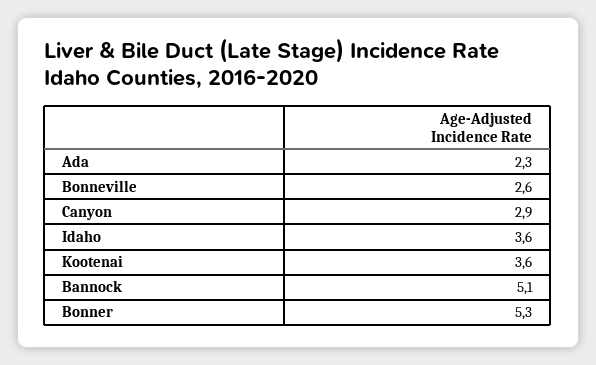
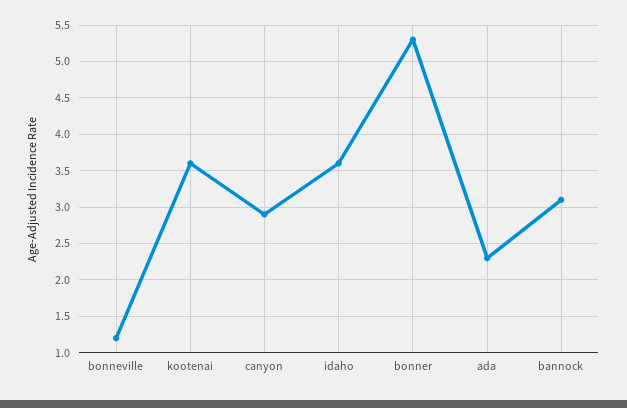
  {
    "Ada": 2.3,
-   "Bonneville": 2.6,
+   "Bonneville": 1.2,
    "Canyon": 2.9,
    "Idaho": 3.6,
    "Kootenai": 3.6,
-   "Bannock": 5.1,
+   "Bannock": 3.1,
    "Bonner": 5.3
  }

